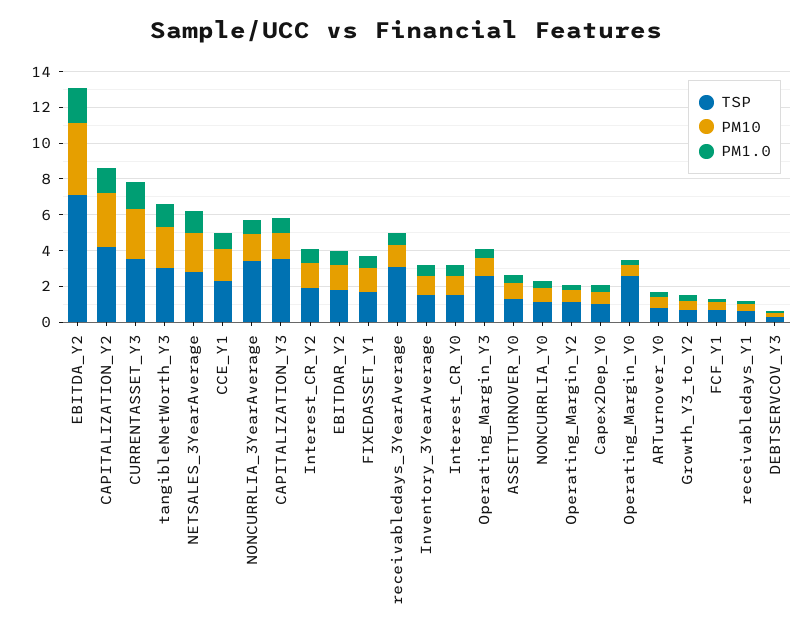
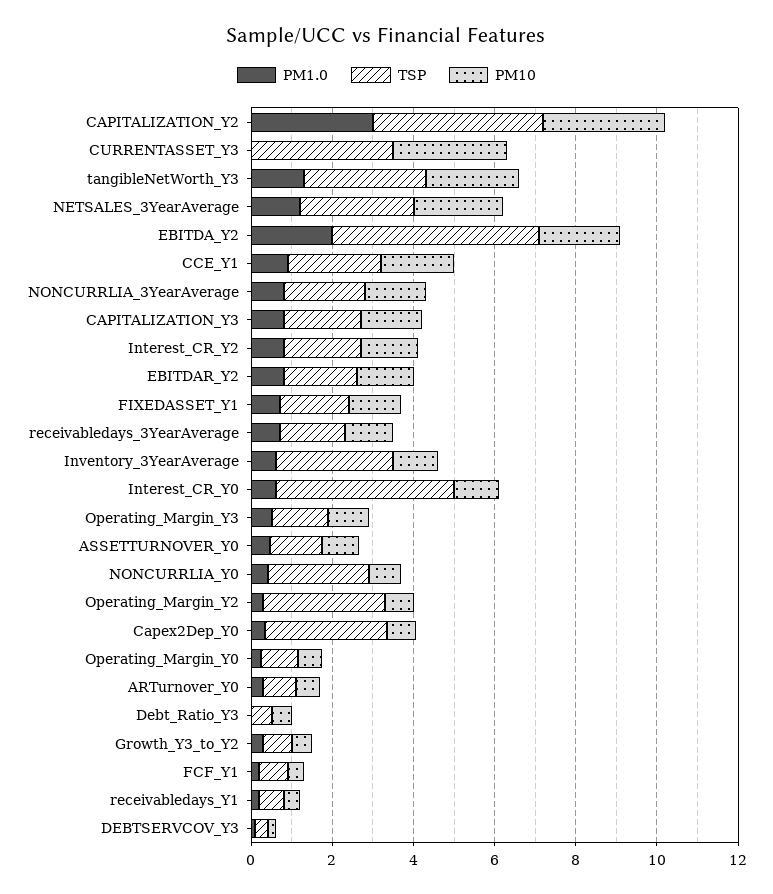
  {
    "TSP": {
-     "EBITDA_Y2": 7,
+     "EBITDA_Y2": 5,
      "CAPITALIZATION_Y2": 4,
      "CURRENTASSET_Y3": 3.5,
      "tangibleNetWorth_Y3": 3,
      "NETSALES_3YearAverage": 3,
      "CCE_Y1": 2.5,
-     "NONCURRLIA_3YearAverage": 3.5,
+     "NONCURRLIA_3YearAverage": 2,
-     "CAPITALIZATION_Y3": 3.5,
+     "CAPITALIZATION_Y3": 2,
      "Interest_CR_Y2": 2,
      "EBITDAR_Y2": 2,
      "FIXEDASSET_Y1": 1.5,
-     "receivabledays_3YearAverage": 3,
+     "receivabledays_3YearAverage": 1.5,
-     "Inventory_3YearAverage": 1.5,
+     "Inventory_3YearAverage": 3,
-     "Interest_CR_Y0": 1.5,
+     "Interest_CR_Y0": 4.5,
-     "Operating_Margin_Y3": 2.5,
+     "Operating_Margin_Y3": 1.5,
      "ASSETTURNOVER_Y0": 1.5,
-     "NONCURRLIA_Y0": 1,
+     "NONCURRLIA_Y0": 2.5,
-     "Operating_Margin_Y2": 1,
+     "Operating_Margin_Y2": 3,
-     "Capex2Dep_Y0": 1,
+     "Capex2Dep_Y0": 3,
-     "Operating_Margin_Y0": 2.5,
+     "Operating_Margin_Y0": 1,
      "ARTurnover_Y0": 1,
      "Growth_Y3_to_Y2": 0.5,
      "FCF_Y1": 0.5,
      "receivabledays_Y1": 0.5,
-     "DEBTSERVCOV_Y3": 0.5
+     "DEBTSERVCOV_Y3": 0.5,
+     "Debt_Ratio_Y3": 0.5
    },
    "PM10": {
-     "EBITDA_Y2": 4,
+     "EBITDA_Y2": 2,
      "CAPITALIZATION_Y2": 3,
      "CURRENTASSET_Y3": 3,
      "tangibleNetWorth_Y3": 2.5,
      "NETSALES_3YearAverage": 2,
      "CCE_Y1": 2,
      "NONCURRLIA_3YearAverage": 1.5,
      "CAPITALIZATION_Y3": 1.5,
      "Interest_CR_Y2": 1.5,
      "EBITDAR_Y2": 1.5,
      "FIXEDASSET_Y1": 1.5,
      "receivabledays_3YearAverage": 1,
      "Inventory_3YearAverage": 1,
      "Interest_CR_Y0": 1,
      "Operating_Margin_Y3": 1,
      "ASSETTURNOVER_Y0": 1,
      "NONCURRLIA_Y0": 1,
      "Operating_Margin_Y2": 0.5,
      "Capex2Dep_Y0": 0.5,
      "Operating_Margin_Y0": 0.5,
      "ARTurnover_Y0": 0.5,
      "Growth_Y3_to_Y2": 0.5,
      "FCF_Y1": 0.5,
      "receivabledays_Y1": 0.5,
-     "DEBTSERVCOV_Y3": 0
+     "DEBTSERVCOV_Y3": 0,
+     "Debt_Ratio_Y3": 0.5
    },
    "PM1.0": {
      "EBITDA_Y2": 2,
-     "CAPITALIZATION_Y2": 1.5,
+     "CAPITALIZATION_Y2": 3,
-     "CURRENTASSET_Y3": 1.5,
+     "CURRENTASSET_Y3": 0,
      "tangibleNetWorth_Y3": 1.5,
      "NETSALES_3YearAverage": 1,
      "CCE_Y1": 1,
      "NONCURRLIA_3YearAverage": 1,
      "CAPITALIZATION_Y3": 1,
      "Interest_CR_Y2": 1,
      "EBITDAR_Y2": 1,
      "FIXEDASSET_Y1": 0.5,
      "receivabledays_3YearAverage": 0.5,
      "Inventory_3YearAverage": 0.5,
      "Interest_CR_Y0": 0.5,
      "Operating_Margin_Y3": 0.5,
      "ASSETTURNOVER_Y0": 0.5,
      "NONCURRLIA_Y0": 0.5,
      "Operating_Margin_Y2": 0.5,
      "Capex2Dep_Y0": 0.5,
      "Operating_Margin_Y0": 0.5,
      "ARTurnover_Y0": 0.5,
      "Growth_Y3_to_Y2": 0.5,
      "FCF_Y1": 0,
      "receivabledays_Y1": 0,
-     "DEBTSERVCOV_Y3": 0
+     "DEBTSERVCOV_Y3": 0,
+     "Debt_Ratio_Y3": 0
    }
  }

